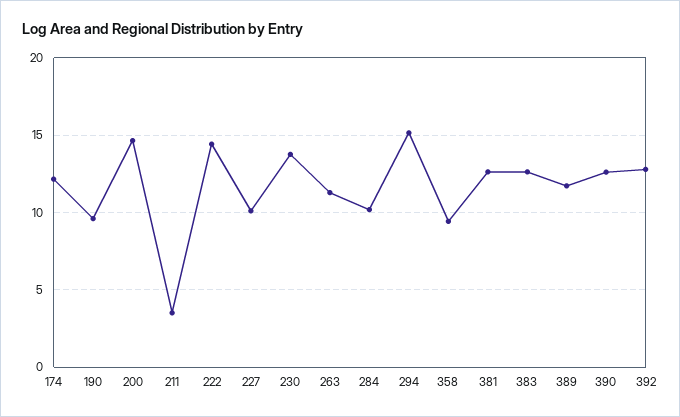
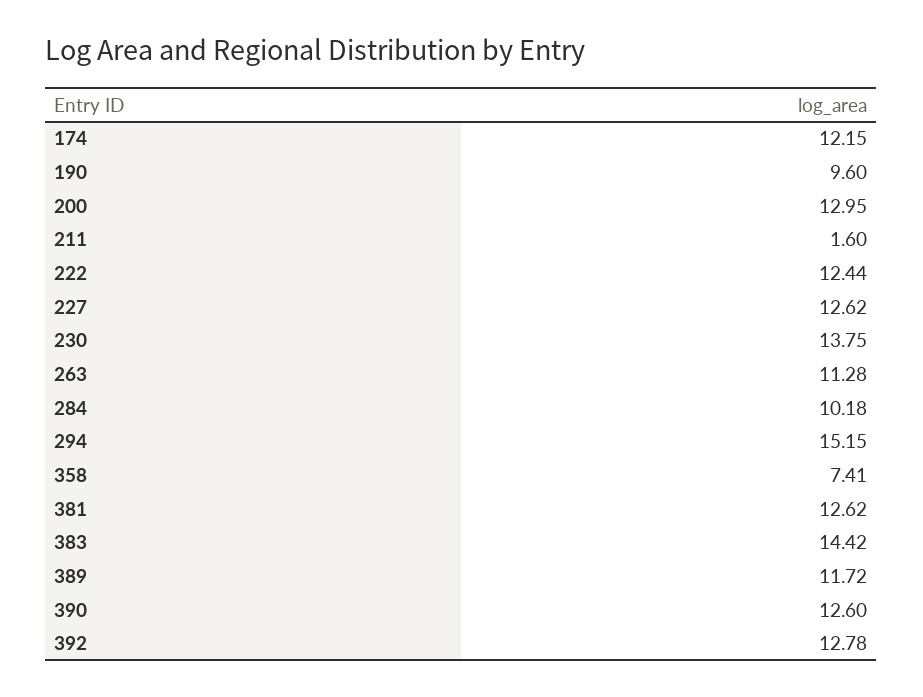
  {
    "174": 12.15,
    "190": 9.6,
-   "200": 14.5,
+   "200": 12.95,
-   "211": 3.5,
+   "211": 1.6,
-   "222": 14.5,
+   "222": 12.44,
-   "227": 10,
+   "227": 12.62,
    "230": 13.75,
    "263": 11.28,
    "284": 10.18,
    "294": 15.15,
-   "358": 9.5,
+   "358": 7.41,
    "381": 12.62,
-   "383": 12.5,
+   "383": 14.42,
    "389": 11.72,
    "390": 12.6,
    "392": 12.78
  }

